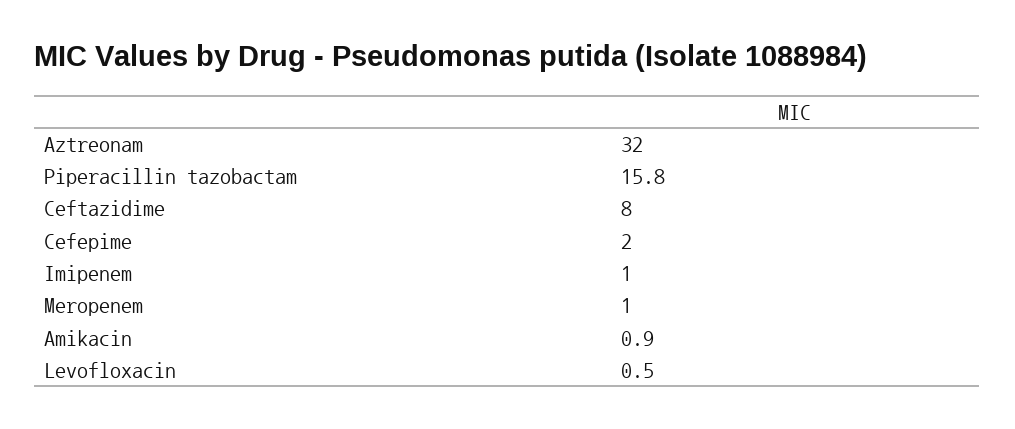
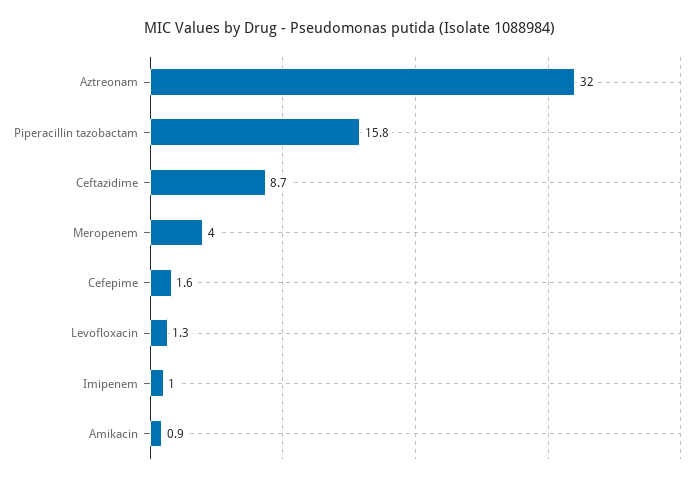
  {
    "Aztreonam": 32,
    "Piperacillin tazobactam": 15.8,
-   "Ceftazidime": 8,
+   "Ceftazidime": 8.7,
-   "Cefepime": 2,
+   "Cefepime": 1.6,
    "Imipenem": 1,
-   "Meropenem": 1,
+   "Meropenem": 4,
    "Amikacin": 0.9,
-   "Levofloxacin": 0.5
+   "Levofloxacin": 1.3
  }

